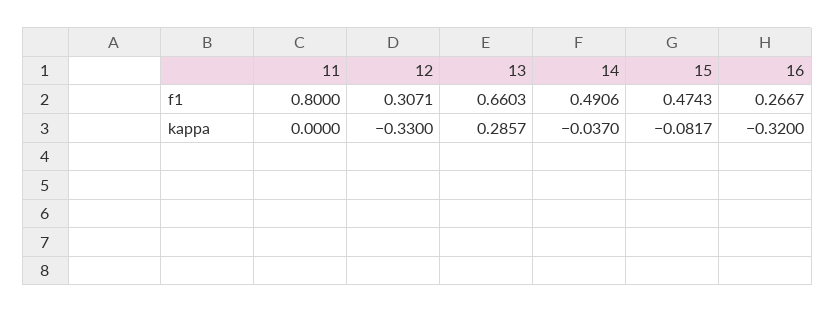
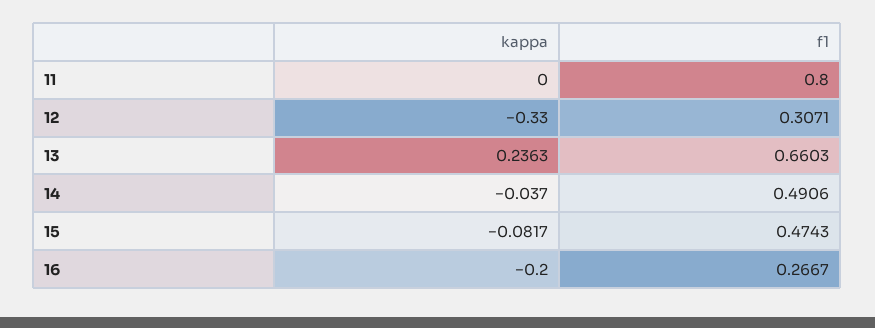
  {
    "11": {
      "f1": 0.8,
      "kappa": 0
    },
    "12": {
      "f1": 0.3071,
      "kappa": -0.33
    },
    "13": {
      "f1": 0.6603,
-     "kappa": 0.2857
+     "kappa": 0.2363
    },
    "14": {
      "f1": 0.4906,
      "kappa": -0.037
    },
    "15": {
      "f1": 0.4743,
      "kappa": -0.0817
    },
    "16": {
      "f1": 0.2667,
-     "kappa": -0.32
+     "kappa": -0.2
    }
  }

